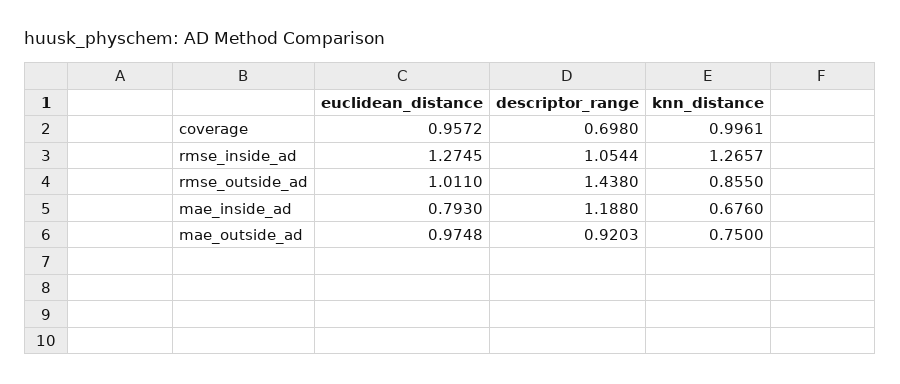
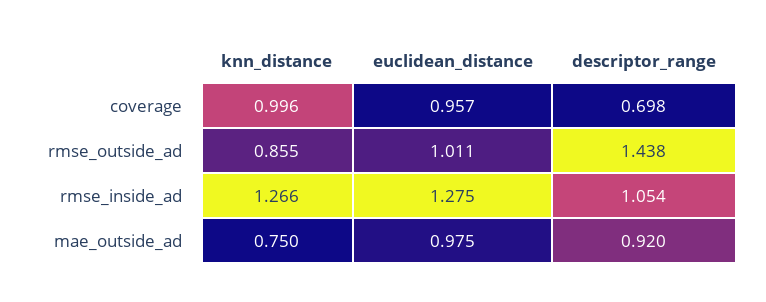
  {
    "euclidean_distance": {
      "coverage": 0.9572,
      "rmse_inside_ad": 1.2745,
      "rmse_outside_ad": 1.011,
-     "mae_inside_ad": 0.793,
      "mae_outside_ad": 0.9748
    },
    "descriptor_range": {
      "coverage": 0.698,
      "rmse_inside_ad": 1.0544,
      "rmse_outside_ad": 1.438,
-     "mae_inside_ad": 1.188,
      "mae_outside_ad": 0.9203
    },
    "knn_distance": {
      "coverage": 0.9961,
      "rmse_inside_ad": 1.2657,
      "rmse_outside_ad": 0.855,
-     "mae_inside_ad": 0.676,
      "mae_outside_ad": 0.75
    }
  }

